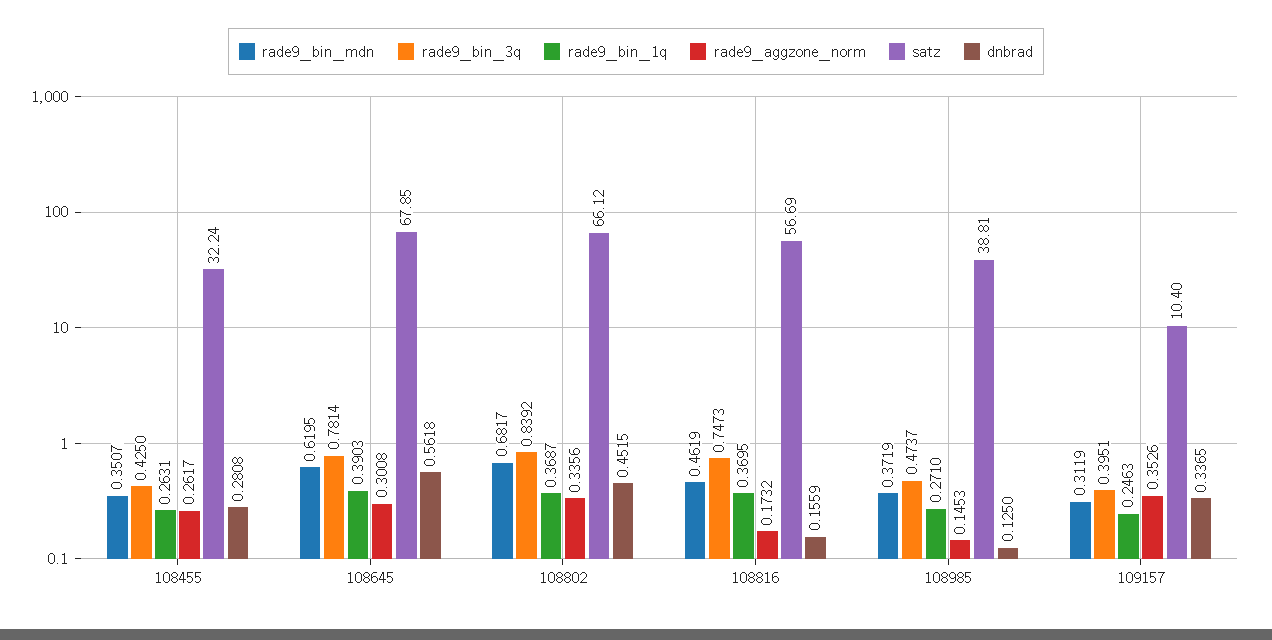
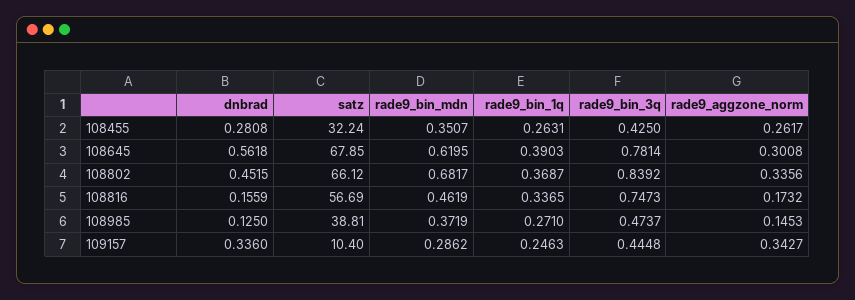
  {
    "rade9_bin_mdn": {
      "108455": 0.3507,
      "108645": 0.6195,
      "108802": 0.6817,
      "108816": 0.4619,
      "108985": 0.3719,
-     "109157": 0.3119
+     "109157": 0.2862
    },
    "rade9_bin_3q": {
      "108455": 0.425,
      "108645": 0.7814,
      "108802": 0.8392,
      "108816": 0.7473,
      "108985": 0.4737,
-     "109157": 0.3951
+     "109157": 0.4448
    },
    "rade9_bin_1q": {
      "108455": 0.2631,
      "108645": 0.3903,
      "108802": 0.3687,
-     "108816": 0.3695,
+     "108816": 0.3365,
      "108985": 0.271,
      "109157": 0.2463
    },
    "rade9_aggzone_norm": {
      "108455": 0.2617,
      "108645": 0.3008,
      "108802": 0.3356,
      "108816": 0.1732,
      "108985": 0.1453,
-     "109157": 0.3526
+     "109157": 0.3427
    },
    "satz": {
      "108455": 32.24,
      "108645": 67.85,
      "108802": 66.12,
      "108816": 56.69,
      "108985": 38.81,
      "109157": 10.4
    },
    "dnbrad": {
      "108455": 0.2808,
      "108645": 0.5618,
      "108802": 0.4515,
      "108816": 0.1559,
      "108985": 0.125,
-     "109157": 0.3365
+     "109157": 0.336
    }
  }

